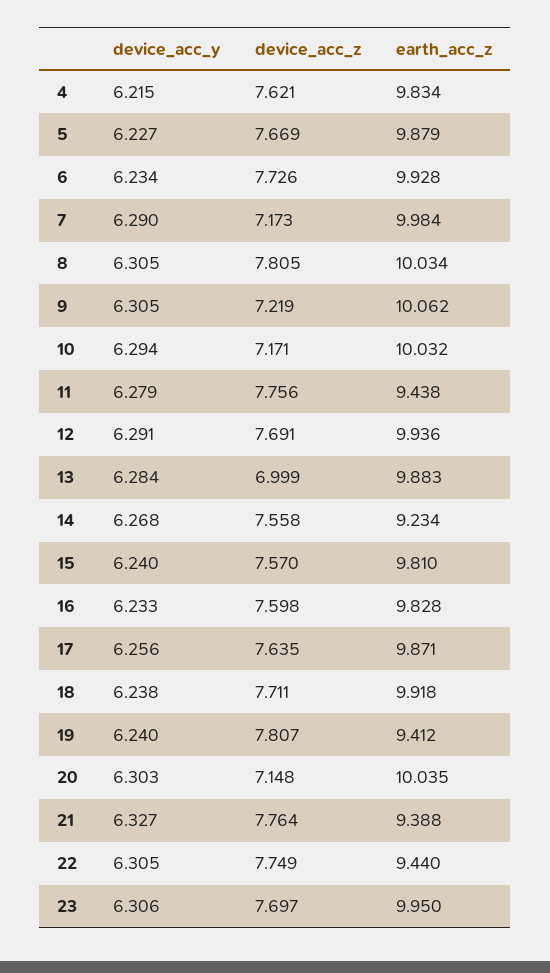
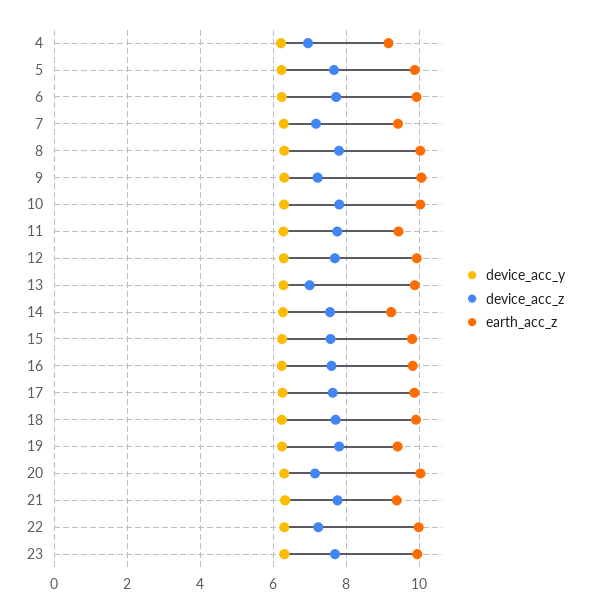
  {
    "device_acc_y": {
      "4": 6.215,
      "5": 6.227,
      "6": 6.234,
      "7": 6.29,
      "8": 6.305,
      "9": 6.305,
      "10": 6.294,
      "11": 6.279,
      "12": 6.291,
      "13": 6.284,
      "14": 6.268,
      "15": 6.24,
      "16": 6.233,
      "17": 6.256,
      "18": 6.238,
      "19": 6.24,
      "20": 6.303,
      "21": 6.327,
      "22": 6.305,
      "23": 6.306
    },
    "device_acc_z": {
-     "4": 7.621,
+     "4": 7,
      "5": 7.669,
      "6": 7.726,
      "7": 7.173,
      "8": 7.805,
      "9": 7.219,
-     "10": 7.171,
+     "10": 7.8,
      "11": 7.756,
      "12": 7.691,
      "13": 6.999,
      "14": 7.558,
      "15": 7.57,
      "16": 7.598,
      "17": 7.635,
      "18": 7.711,
      "19": 7.807,
      "20": 7.148,
      "21": 7.764,
-     "22": 7.749,
+     "22": 7.2,
      "23": 7.697
    },
    "earth_acc_z": {
-     "4": 9.834,
+     "4": 9.2,
      "5": 9.879,
      "6": 9.928,
-     "7": 9.984,
+     "7": 9.4,
      "8": 10.034,
      "9": 10.062,
      "10": 10.032,
      "11": 9.438,
      "12": 9.936,
      "13": 9.883,
      "14": 9.234,
      "15": 9.81,
      "16": 9.828,
      "17": 9.871,
      "18": 9.918,
      "19": 9.412,
      "20": 10.035,
      "21": 9.388,
-     "22": 9.44,
+     "22": 10,
      "23": 9.95
    }
  }

